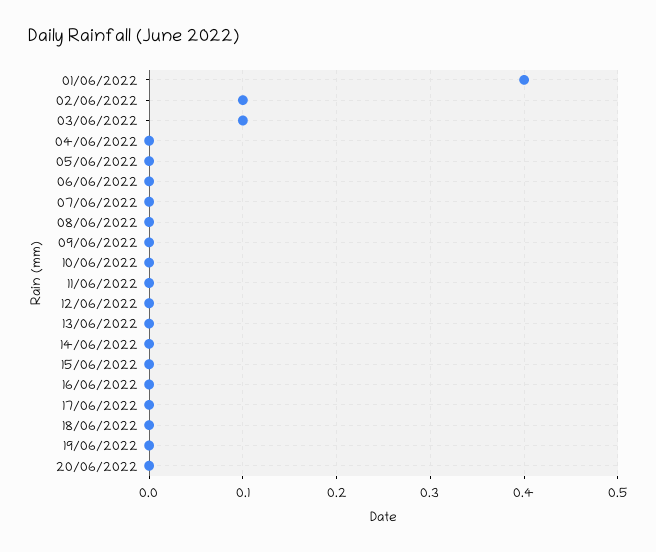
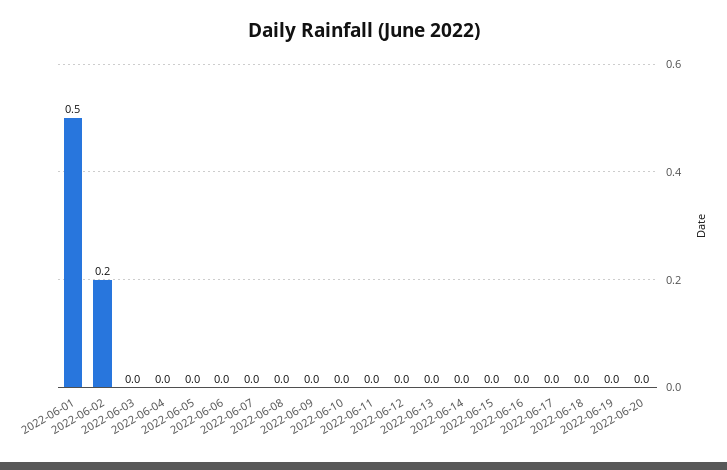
  {
-   "01/06/2022": 0.4,
+   "01/06/2022": 0.5,
-   "02/06/2022": 0.1,
+   "02/06/2022": 0.2,
-   "03/06/2022": 0.1,
+   "03/06/2022": 0,
    "04/06/2022": 0,
    "05/06/2022": 0,
    "06/06/2022": 0,
    "07/06/2022": 0,
    "08/06/2022": 0,
    "09/06/2022": 0,
    "10/06/2022": 0,
    "11/06/2022": 0,
    "12/06/2022": 0,
    "13/06/2022": 0,
    "14/06/2022": 0,
    "15/06/2022": 0,
    "16/06/2022": 0,
    "17/06/2022": 0,
    "18/06/2022": 0,
    "19/06/2022": 0,
    "20/06/2022": 0
  }

